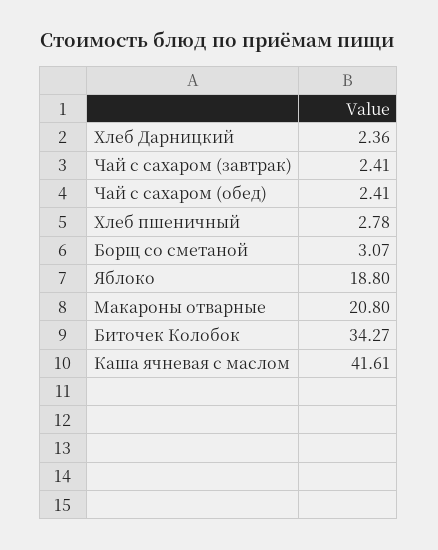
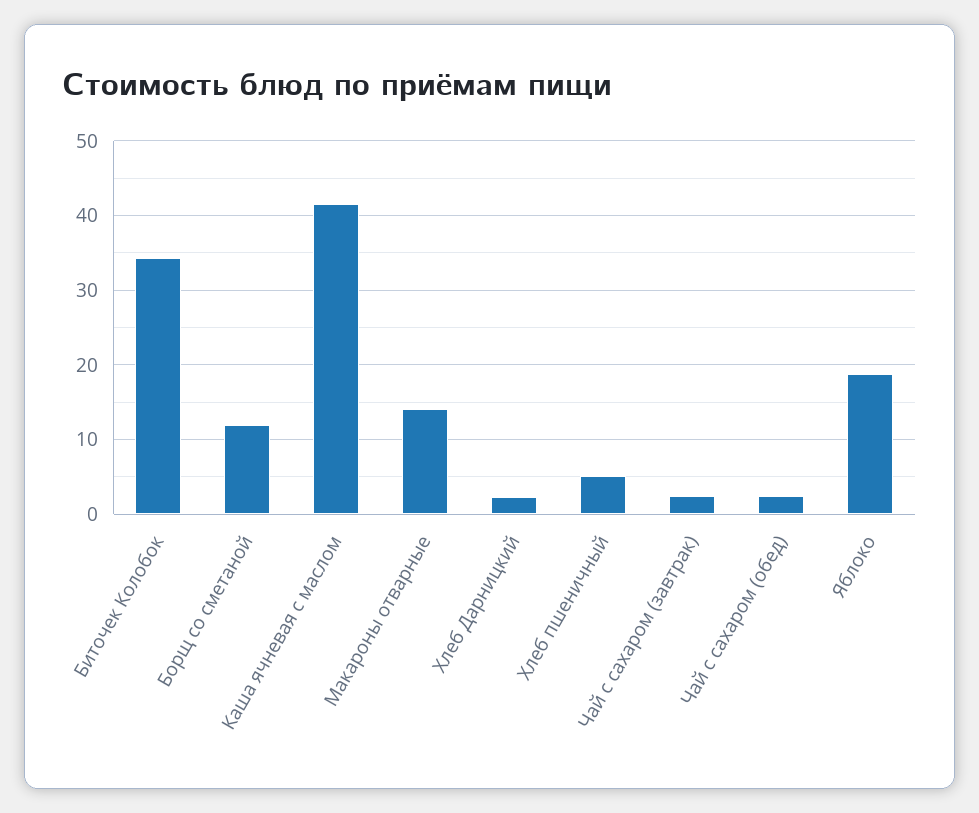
  {
    "Хлеб Дарницкий": 2.36,
    "Чай с сахаром (завтрак)": 2.41,
    "Чай с сахаром (обед)": 2.41,
-   "Хлеб пшеничный": 2.78,
+   "Хлеб пшеничный": 5,
-   "Борщ со сметаной": 3.07,
+   "Борщ со сметаной": 12,
    "Яблоко": 18.8,
-   "Макароны отварные": 20.8,
+   "Макароны отварные": 14,
    "Биточек Колобок": 34.27,
    "Каша ячневая с маслом": 41.61
  }

